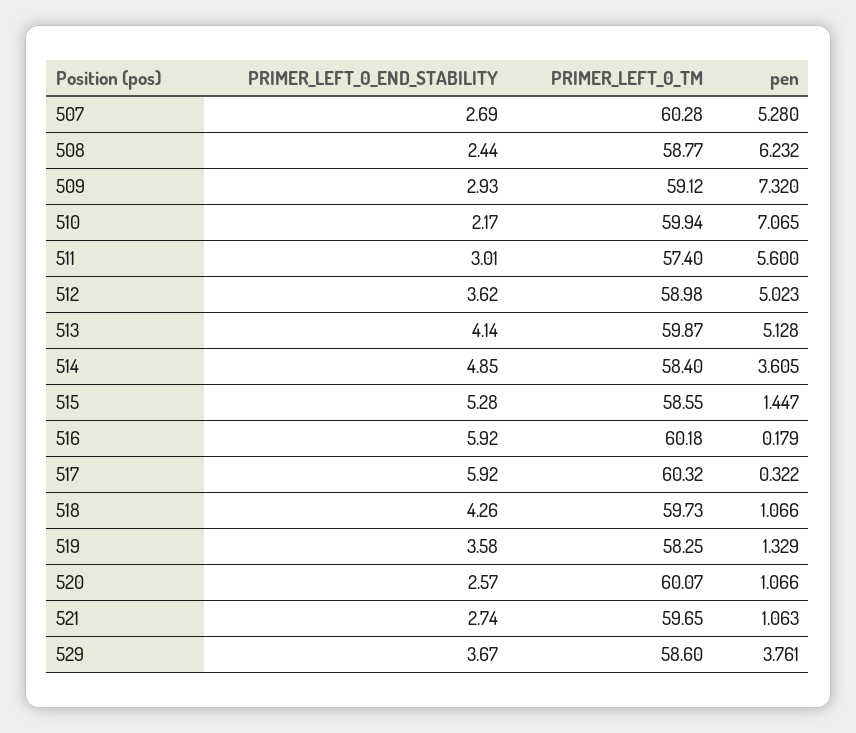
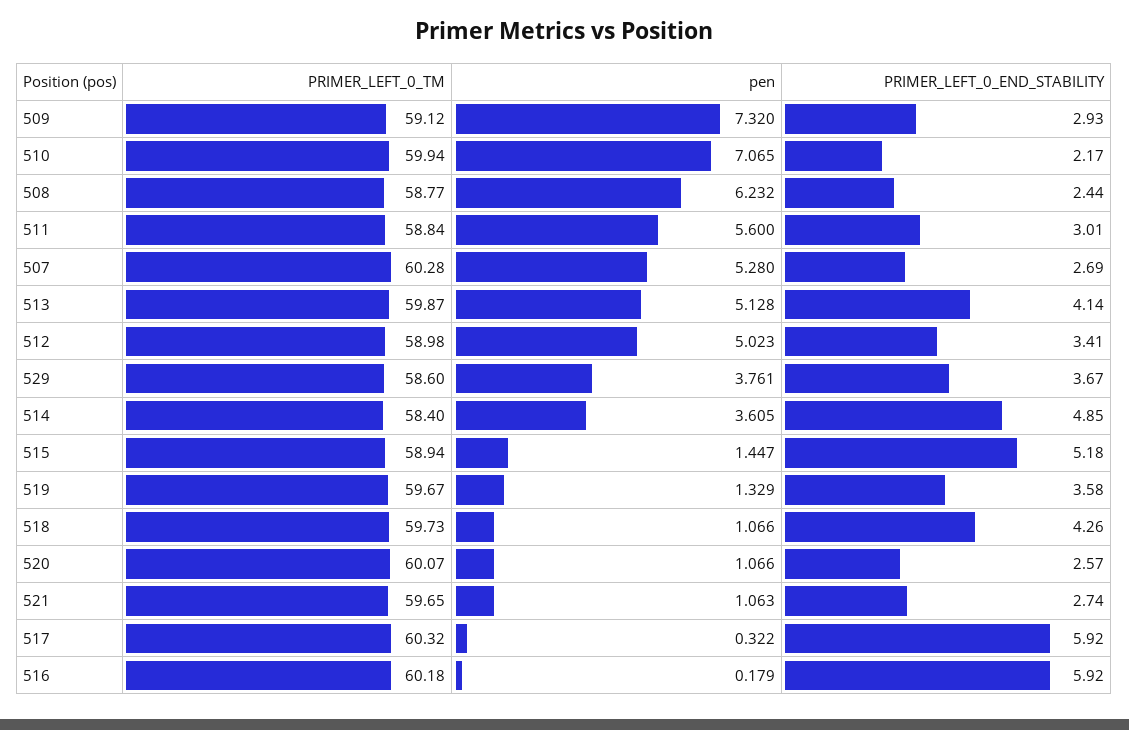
  {
    "PRIMER_LEFT_0_END_STABILITY": {
      "507": 2.69,
      "508": 2.44,
      "509": 2.93,
      "510": 2.17,
      "511": 3.01,
-     "512": 3.62,
+     "512": 3.41,
      "513": 4.14,
      "514": 4.85,
-     "515": 5.28,
+     "515": 5.18,
      "516": 5.92,
      "517": 5.92,
      "518": 4.26,
      "519": 3.58,
      "520": 2.57,
      "521": 2.74,
      "529": 3.67
    },
    "PRIMER_LEFT_0_TM": {
      "507": 60.28,
      "508": 58.77,
      "509": 59.12,
      "510": 59.94,
-     "511": 57.4,
+     "511": 58.84,
      "512": 58.98,
      "513": 59.87,
      "514": 58.4,
-     "515": 58.55,
+     "515": 58.94,
      "516": 60.18,
      "517": 60.32,
      "518": 59.73,
-     "519": 58.25,
+     "519": 59.67,
      "520": 60.07,
      "521": 59.65,
      "529": 58.6
    },
    "pen": {
      "507": 5.28,
      "508": 6.232,
      "509": 7.32,
      "510": 7.065,
      "511": 5.6,
      "512": 5.023,
      "513": 5.128,
      "514": 3.605,
      "515": 1.447,
      "516": 0.179,
      "517": 0.322,
      "518": 1.066,
      "519": 1.329,
      "520": 1.066,
      "521": 1.063,
      "529": 3.761
    }
  }

